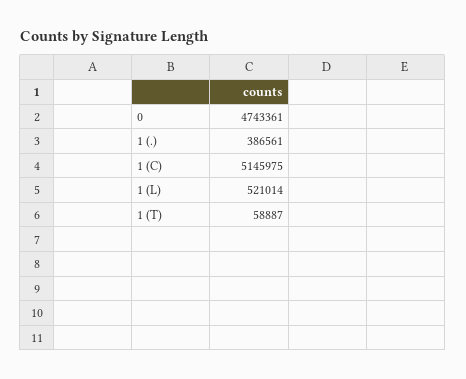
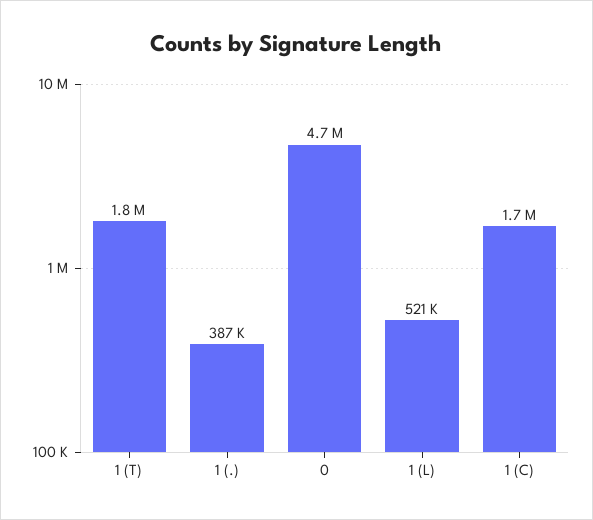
  {
    "0": 4743361,
    "1 (.)": 386561,
-   "1 (C)": 5145975,
+   "1 (C)": 1700000,
    "1 (L)": 521014,
-   "1 (T)": 58887
+   "1 (T)": 1800000
  }

